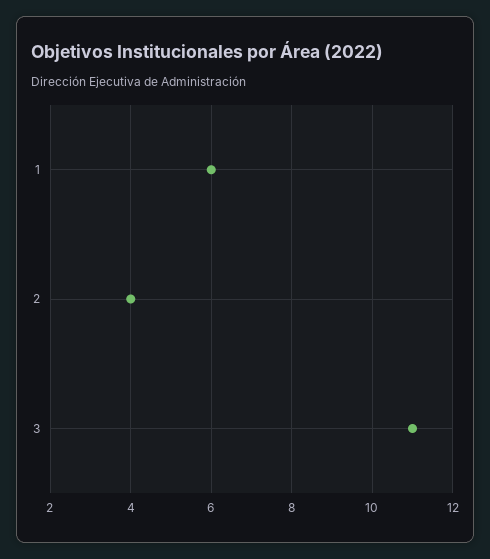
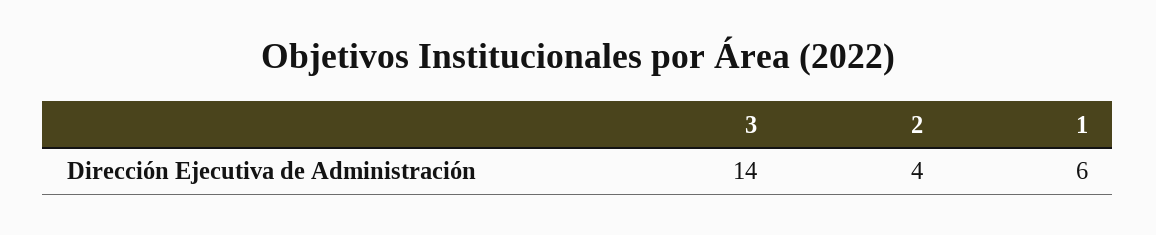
  {
    "1": 6,
    "2": 4,
-   "3": 11
+   "3": 14
  }

